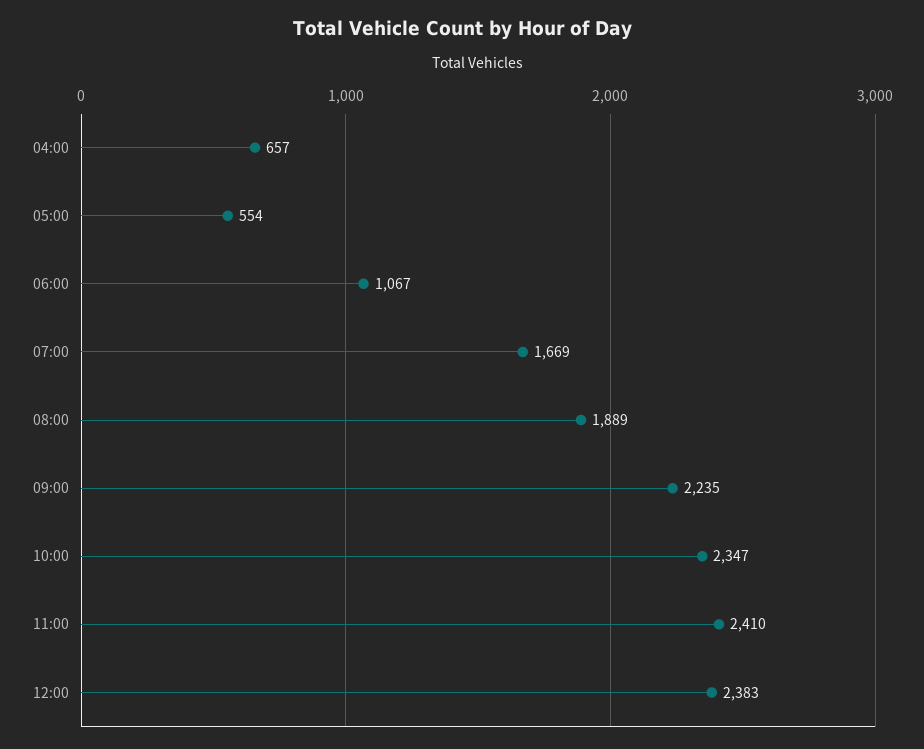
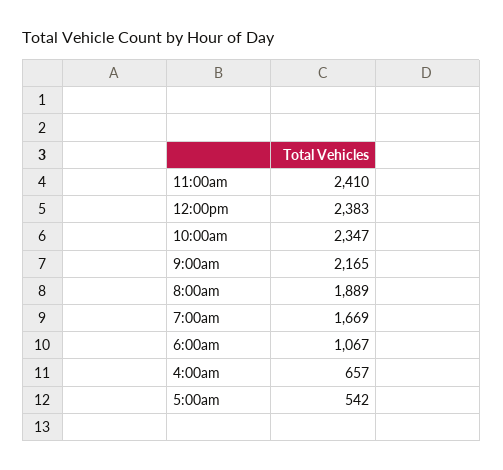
  {
    "04:00": 657,
-   "05:00": 554,
+   "05:00": 542,
    "06:00": 1067,
    "07:00": 1669,
    "08:00": 1889,
-   "09:00": 2235,
+   "09:00": 2165,
    "10:00": 2347,
    "11:00": 2410,
    "12:00": 2383
  }

